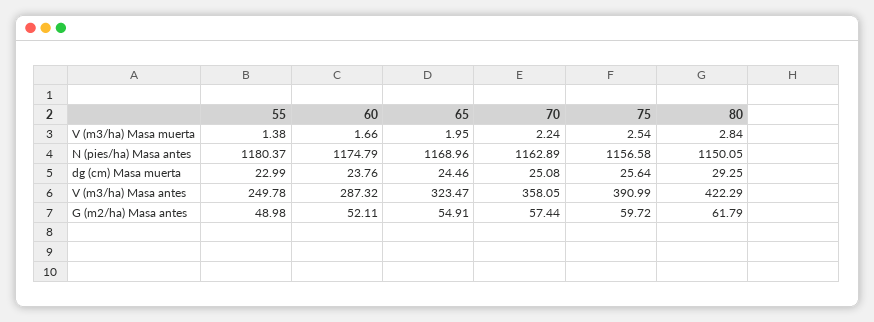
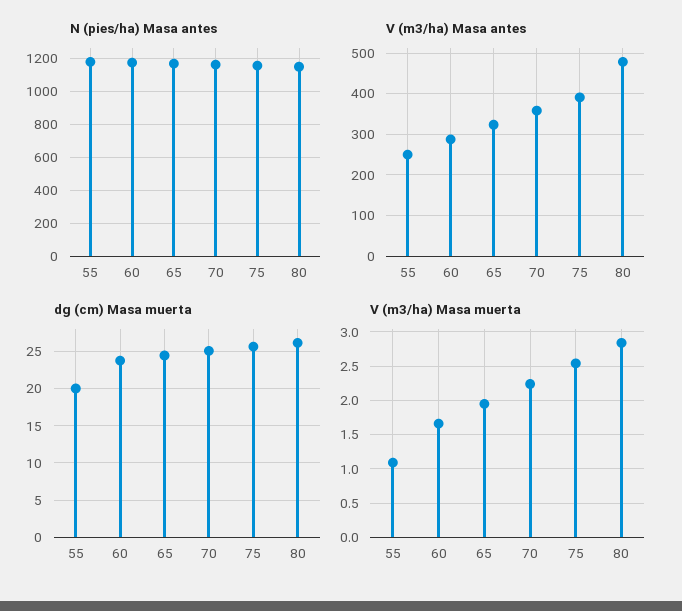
  {
    "V (m3/ha) Masa muerta": {
-     "55": 1.38,
+     "55": 1.1,
      "60": 1.66,
      "65": 1.95,
      "70": 2.24,
      "75": 2.54,
      "80": 2.84
    },
    "N (pies/ha) Masa antes": {
      "55": 1180.37,
      "60": 1174.79,
      "65": 1168.96,
      "70": 1162.89,
      "75": 1156.58,
      "80": 1150.05
    },
    "dg (cm) Masa muerta": {
-     "55": 22.99,
+     "55": 20,
      "60": 23.76,
      "65": 24.46,
      "70": 25.08,
      "75": 25.64,
-     "80": 29.25
+     "80": 26
    },
    "V (m3/ha) Masa antes": {
      "55": 249.78,
      "60": 287.32,
      "65": 323.47,
      "70": 358.05,
      "75": 390.99,
-     "80": 422.29
+     "80": 480
-   },
+   }
-   "G (m2/ha) Masa antes": {
-     "55": 48.98,
-     "60": 52.11,
-     "65": 54.91,
-     "70": 57.44,
-     "75": 59.72,
-     "80": 61.79
-   }
  }

